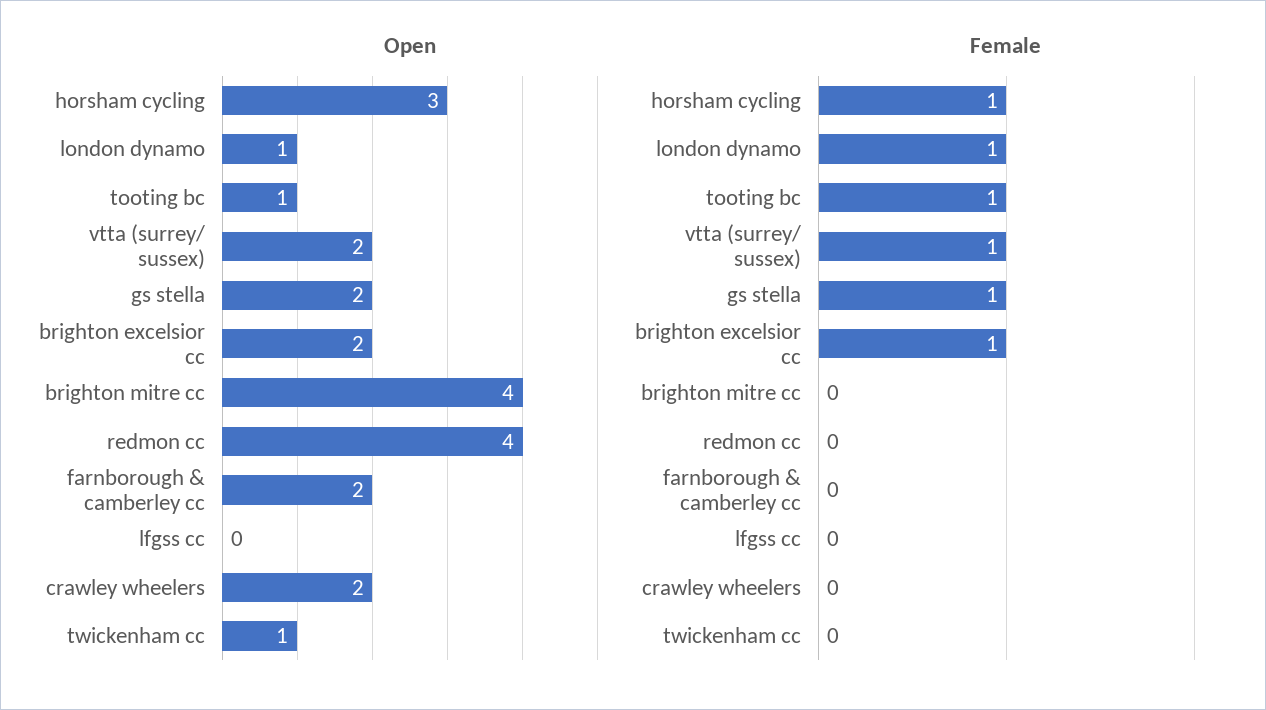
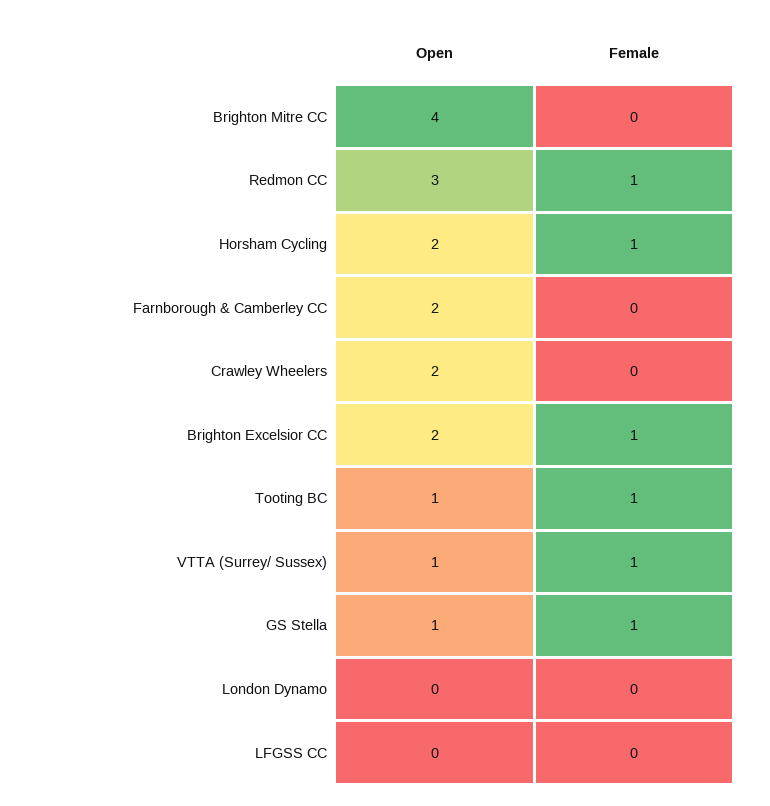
  {
    "Open": {
-     "horsham cycling": 3,
+     "horsham cycling": 2,
-     "london dynamo": 1,
+     "london dynamo": 0,
      "tooting bc": 1,
-     "vtta (surrey/ sussex)": 2,
+     "vtta (surrey/ sussex)": 1,
-     "gs stella": 2,
+     "gs stella": 1,
      "brighton excelsior cc": 2,
      "brighton mitre cc": 4,
-     "redmon cc": 4,
+     "redmon cc": 3,
      "farnborough & camberley cc": 2,
      "lfgss cc": 0,
-     "crawley wheelers": 2,
+     "crawley wheelers": 2
-     "twickenham cc": 1
    },
    "Female": {
      "horsham cycling": 1,
-     "london dynamo": 1,
+     "london dynamo": 0,
      "tooting bc": 1,
      "vtta (surrey/ sussex)": 1,
      "gs stella": 1,
      "brighton excelsior cc": 1,
      "brighton mitre cc": 0,
-     "redmon cc": 0,
+     "redmon cc": 1,
      "farnborough & camberley cc": 0,
      "lfgss cc": 0,
-     "crawley wheelers": 0,
+     "crawley wheelers": 0
-     "twickenham cc": 0
    }
  }

